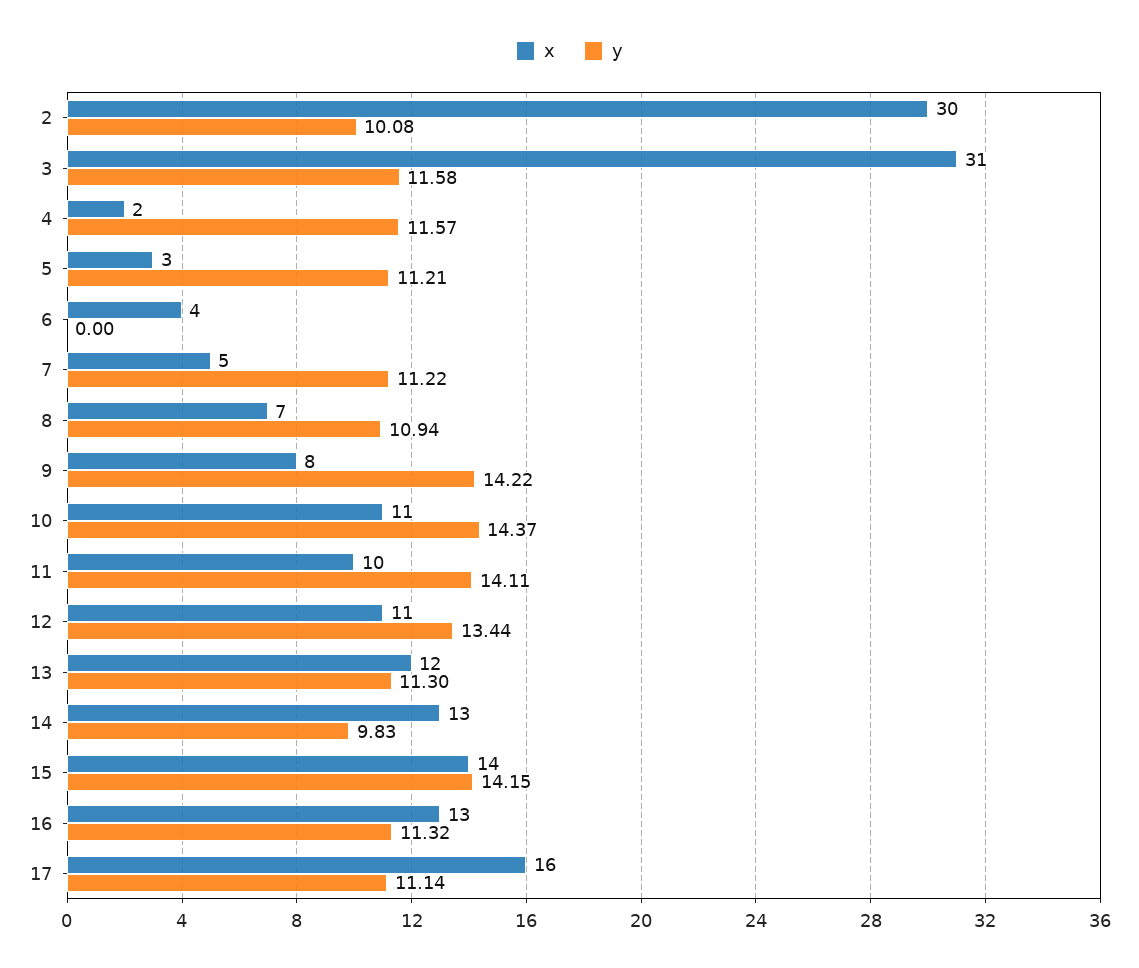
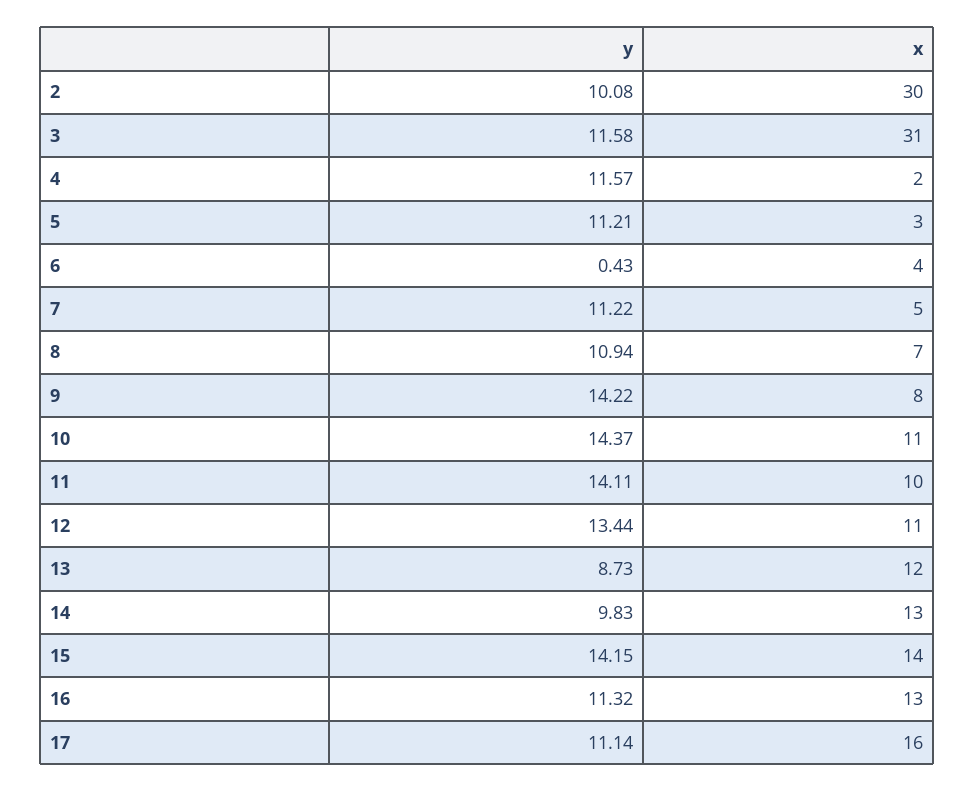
  {
    "x": {
      "2": 30,
      "3": 31,
      "4": 2,
      "5": 3,
      "6": 4,
      "7": 5,
      "8": 7,
      "9": 8,
      "10": 11,
      "11": 10,
      "12": 11,
      "13": 12,
      "14": 13,
      "15": 14,
      "16": 13,
      "17": 16
    },
    "y": {
      "2": 10.08,
      "3": 11.58,
      "4": 11.57,
      "5": 11.21,
-     "6": 0,
+     "6": 0.43,
      "7": 11.22,
      "8": 10.94,
      "9": 14.22,
      "10": 14.37,
      "11": 14.11,
      "12": 13.44,
-     "13": 11.3,
+     "13": 8.73,
      "14": 9.83,
      "15": 14.15,
      "16": 11.32,
      "17": 11.14
    }
  }

